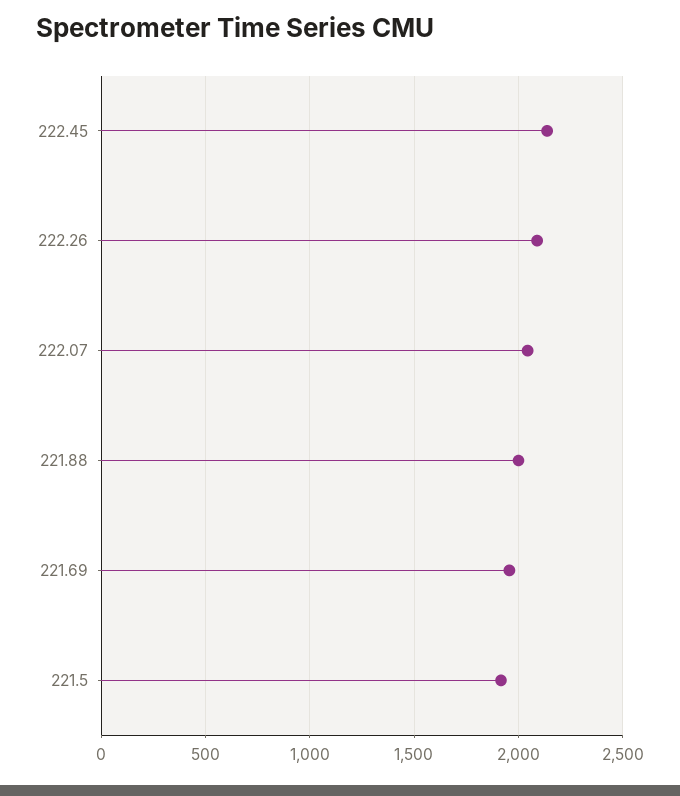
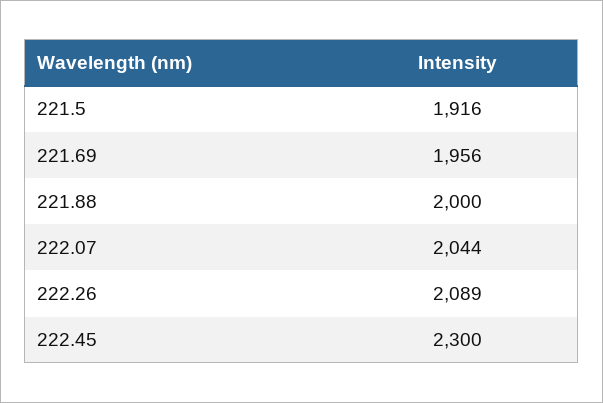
  {
-   "222.45": 2150,
+   "222.45": 2300,
    "222.26": 2089,
    "222.07": 2044,
    "221.88": 2000,
    "221.69": 1956,
    "221.5": 1916
  }

